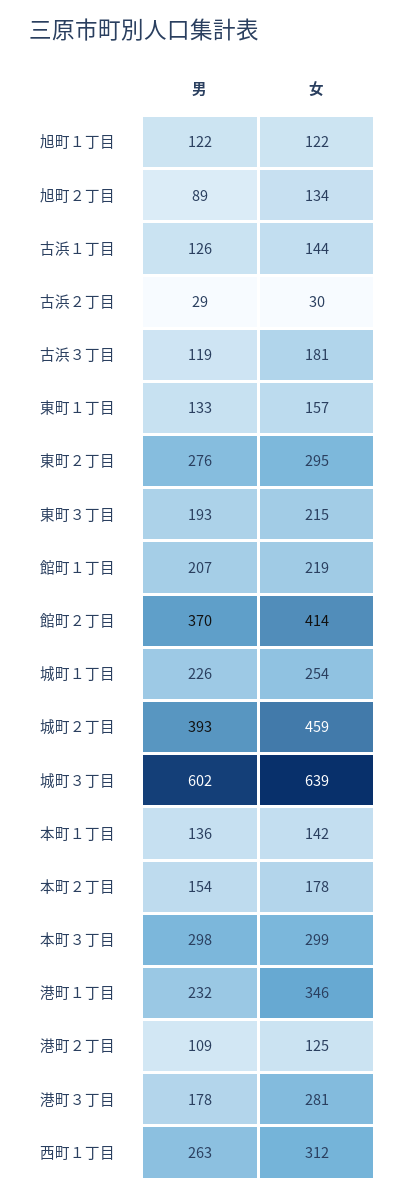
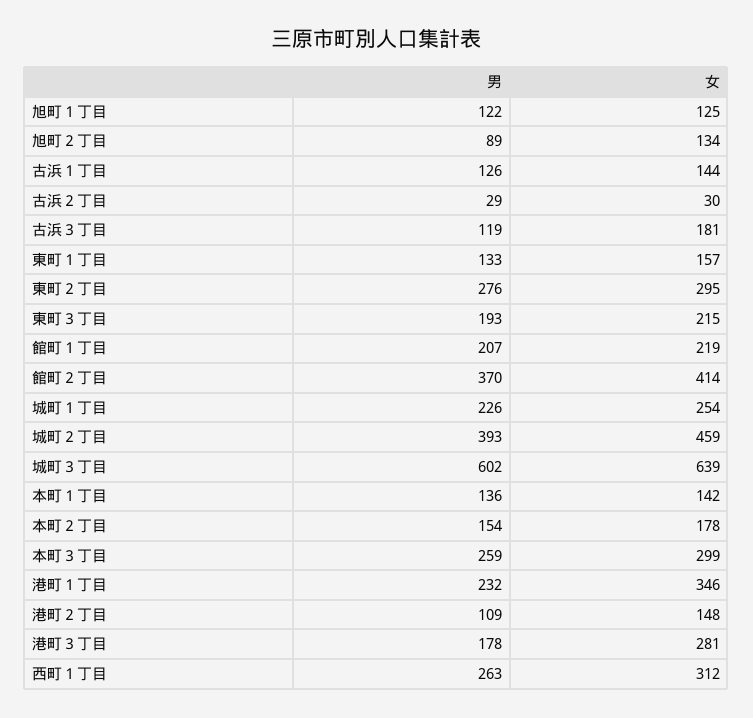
  {
    "男": {
      "旭町１丁目": 122,
      "旭町２丁目": 89,
      "古浜１丁目": 126,
      "古浜２丁目": 29,
      "古浜３丁目": 119,
      "東町１丁目": 133,
      "東町２丁目": 276,
      "東町３丁目": 193,
      "館町１丁目": 207,
      "館町２丁目": 370,
      "城町１丁目": 226,
      "城町２丁目": 393,
      "城町３丁目": 602,
      "本町１丁目": 136,
      "本町２丁目": 154,
-     "本町３丁目": 298,
+     "本町３丁目": 259,
      "港町１丁目": 232,
      "港町２丁目": 109,
      "港町３丁目": 178,
      "西町１丁目": 263
    },
    "女": {
-     "旭町１丁目": 122,
+     "旭町１丁目": 125,
      "旭町２丁目": 134,
      "古浜１丁目": 144,
      "古浜２丁目": 30,
      "古浜３丁目": 181,
      "東町１丁目": 157,
      "東町２丁目": 295,
      "東町３丁目": 215,
      "館町１丁目": 219,
      "館町２丁目": 414,
      "城町１丁目": 254,
      "城町２丁目": 459,
      "城町３丁目": 639,
      "本町１丁目": 142,
      "本町２丁目": 178,
      "本町３丁目": 299,
      "港町１丁目": 346,
-     "港町２丁目": 125,
+     "港町２丁目": 148,
      "港町３丁目": 281,
      "西町１丁目": 312
    }
  }

